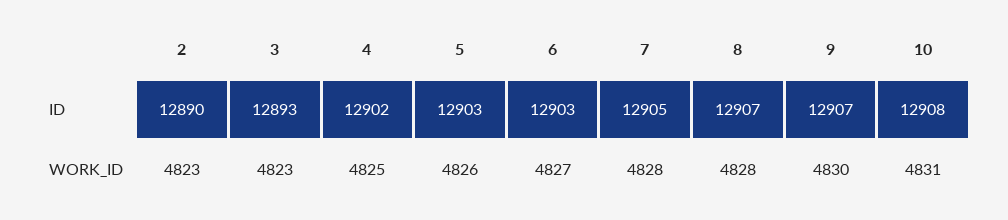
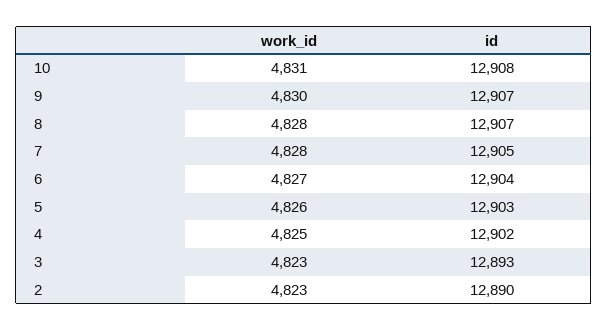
  {
    "2": {
      "ID": 12890,
      "WORK_ID": 4823
    },
    "3": {
      "ID": 12893,
      "WORK_ID": 4823
    },
    "4": {
      "ID": 12902,
      "WORK_ID": 4825
    },
    "5": {
      "ID": 12903,
      "WORK_ID": 4826
    },
    "6": {
-     "ID": 12903,
+     "ID": 12904,
      "WORK_ID": 4827
    },
    "7": {
      "ID": 12905,
      "WORK_ID": 4828
    },
    "8": {
      "ID": 12907,
      "WORK_ID": 4828
    },
    "9": {
      "ID": 12907,
      "WORK_ID": 4830
    },
    "10": {
      "ID": 12908,
      "WORK_ID": 4831
    }
  }

